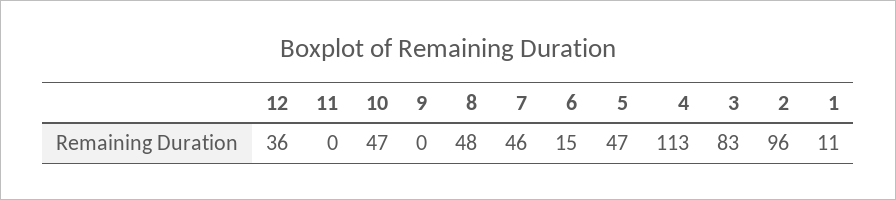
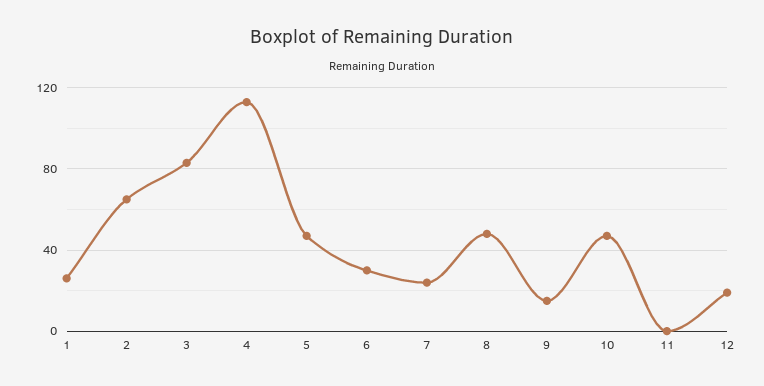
  {
-   "12": 36,
+   "12": 20,
    "11": 0,
    "10": 47,
-   "9": 0,
+   "9": 15,
    "8": 48,
-   "7": 46,
+   "7": 25,
-   "6": 15,
+   "6": 30,
    "5": 47,
    "4": 113,
    "3": 83,
-   "2": 96,
+   "2": 65,
-   "1": 11
+   "1": 25
  }

